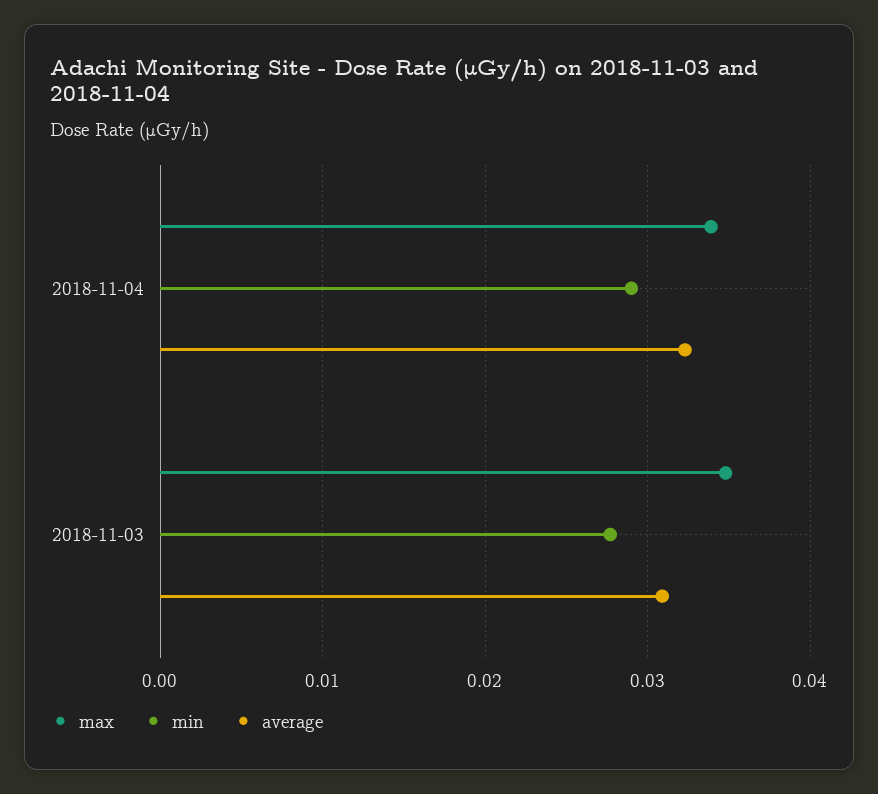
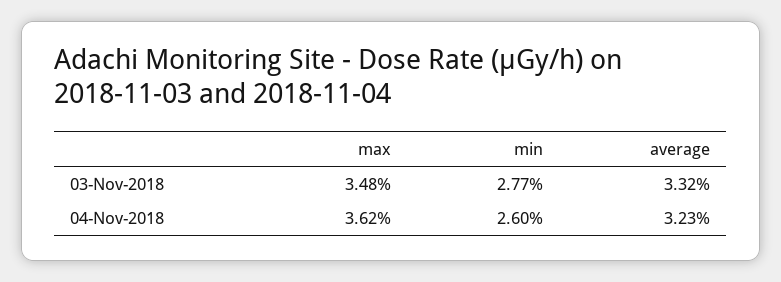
  {
    "max": {
-     "2018-11-04": 0.034,
+     "2018-11-04": 0.0362,
      "2018-11-03": 0.0348
    },
    "min": {
-     "2018-11-04": 0.029,
+     "2018-11-04": 0.026,
      "2018-11-03": 0.0277
    },
    "average": {
      "2018-11-04": 0.0323,
-     "2018-11-03": 0.031
+     "2018-11-03": 0.0332
    }
  }

